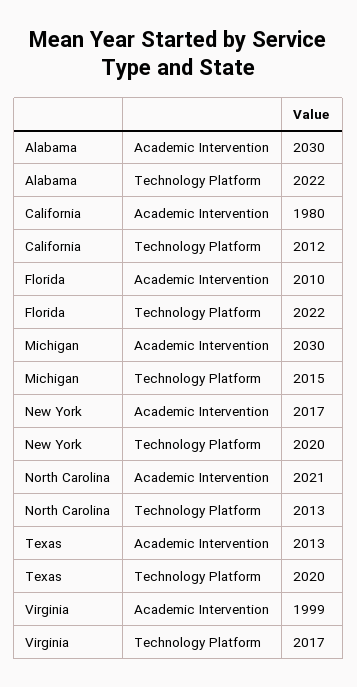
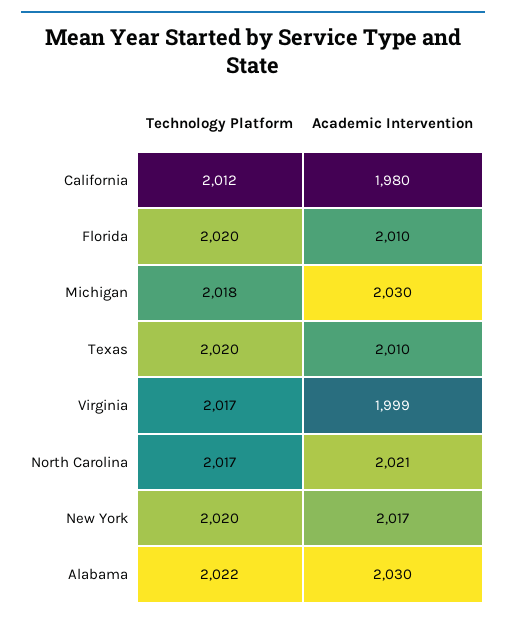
  {
    "Alabama": {
      "Academic Intervention": 2030,
      "Technology Platform": 2022
    },
    "California": {
      "Academic Intervention": 1980,
      "Technology Platform": 2012
    },
    "Florida": {
      "Academic Intervention": 2010,
-     "Technology Platform": 2022
+     "Technology Platform": 2020
    },
    "Michigan": {
      "Academic Intervention": 2030,
-     "Technology Platform": 2015
+     "Technology Platform": 2018
    },
    "New York": {
      "Academic Intervention": 2017,
      "Technology Platform": 2020
    },
    "North Carolina": {
      "Academic Intervention": 2021,
-     "Technology Platform": 2013
+     "Technology Platform": 2017
    },
    "Texas": {
-     "Academic Intervention": 2013,
+     "Academic Intervention": 2010,
      "Technology Platform": 2020
    },
    "Virginia": {
      "Academic Intervention": 1999,
      "Technology Platform": 2017
    }
  }

